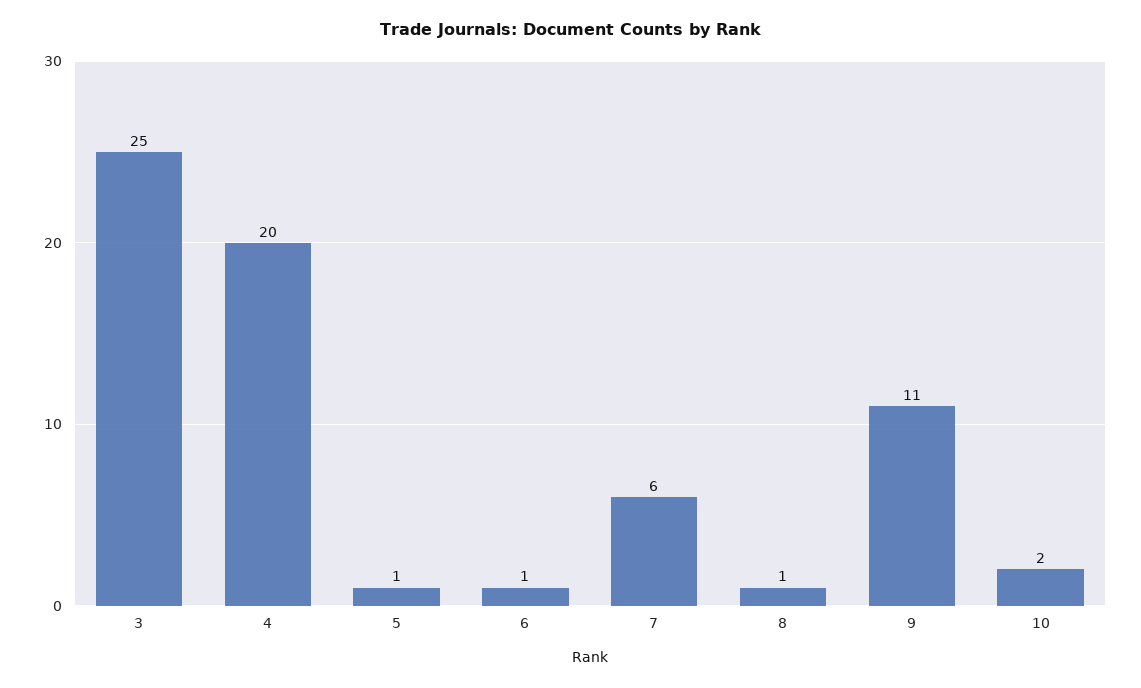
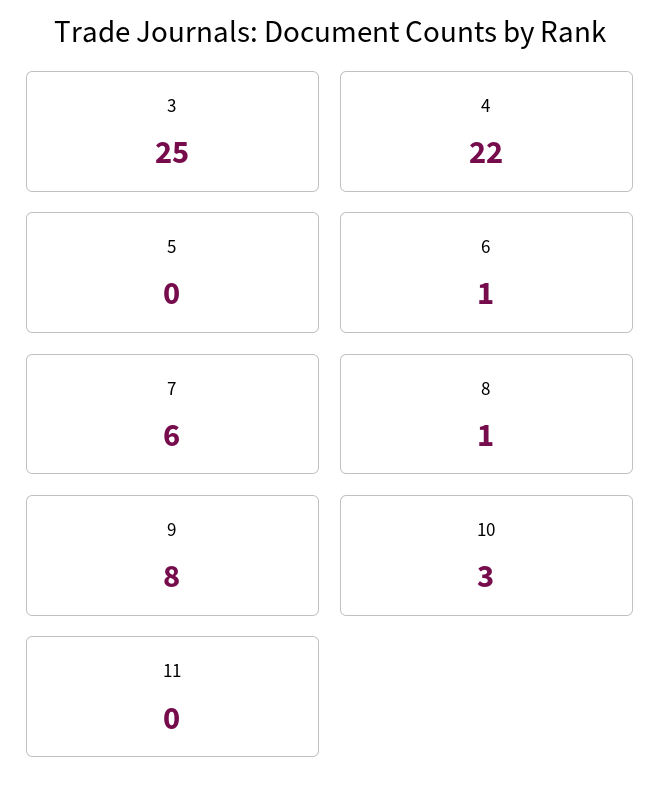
  {
    "3": 25,
-   "4": 20,
+   "4": 22,
-   "5": 1,
+   "5": 0,
    "6": 1,
    "7": 6,
    "8": 1,
-   "9": 11,
+   "9": 8,
-   "10": 2
+   "10": 3,
+   "11": 0
  }

